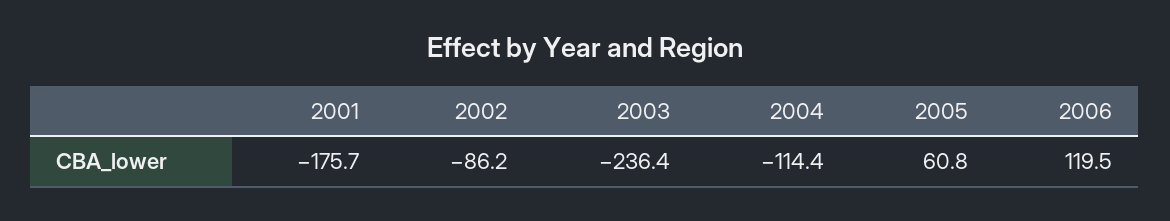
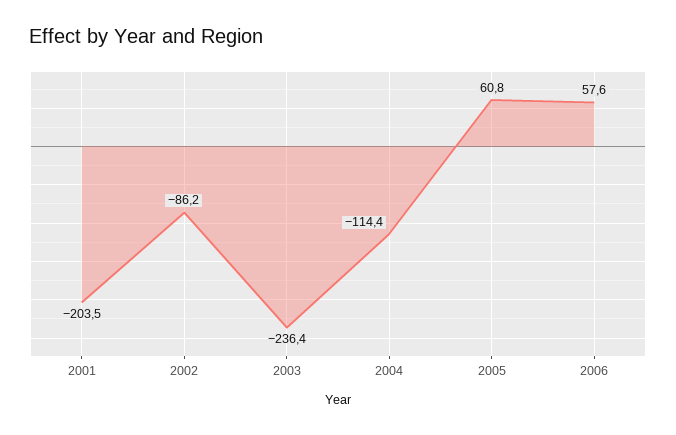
  {
-   "2001": -175.7,
+   "2001": -203.5,
    "2002": -86.2,
    "2003": -236.4,
    "2004": -114.4,
    "2005": 60.8,
-   "2006": 119.5
+   "2006": 57.6
  }

